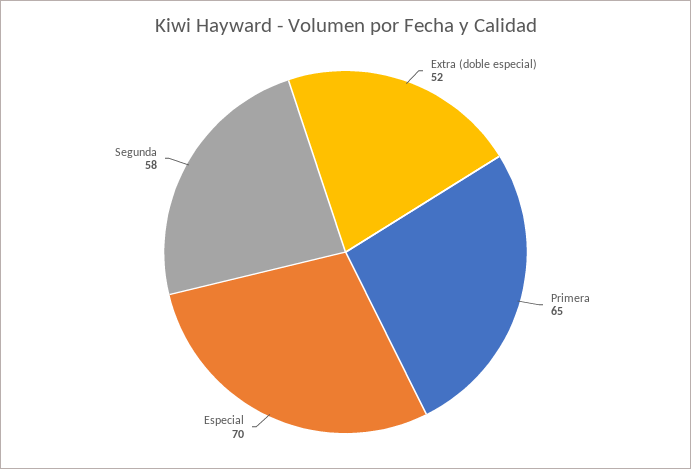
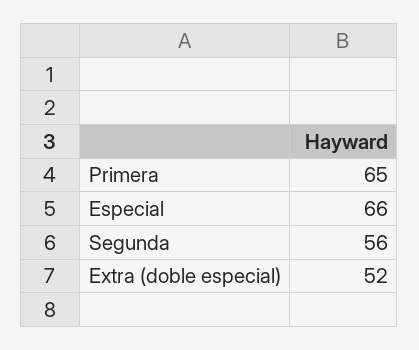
  {
    "Extra (doble especial)": 52,
    "Primera": 65,
-   "Especial": 70,
+   "Especial": 66,
-   "Segunda": 58
+   "Segunda": 56
  }

